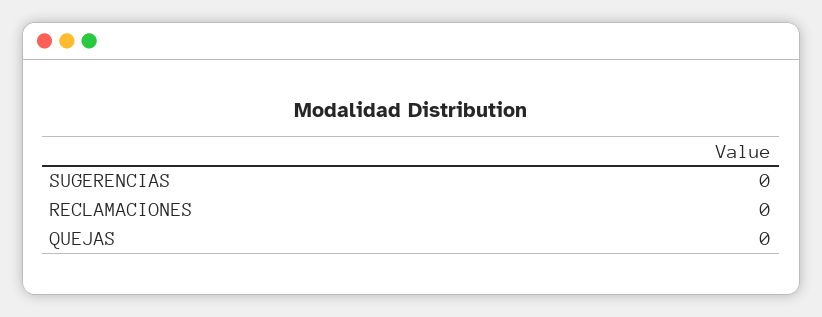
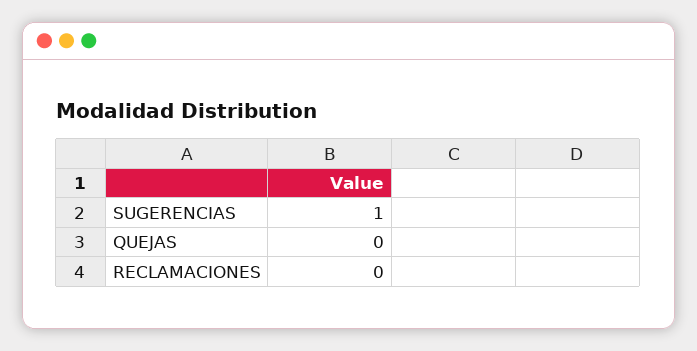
  {
-   "SUGERENCIAS": 0,
+   "SUGERENCIAS": 1,
    "RECLAMACIONES": 0,
    "QUEJAS": 0
  }

